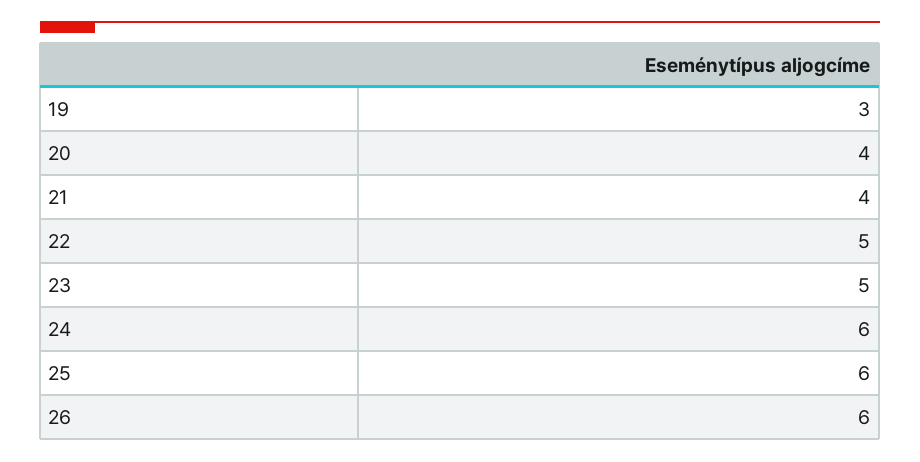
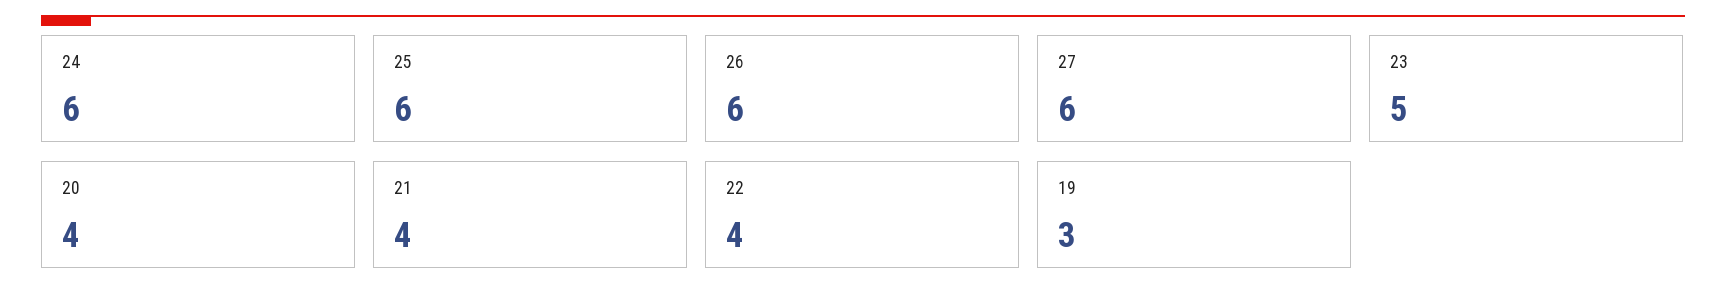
  {
    "19": 3,
    "20": 4,
    "21": 4,
-   "22": 5,
+   "22": 4,
    "23": 5,
    "24": 6,
    "25": 6,
-   "26": 6
+   "26": 6,
+   "27": 6
  }

